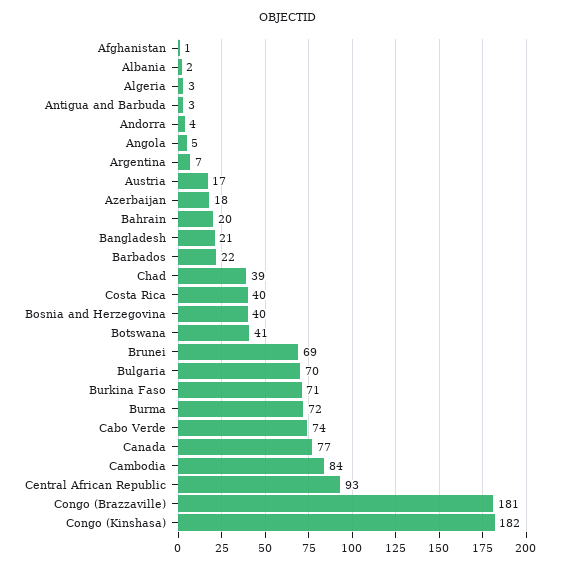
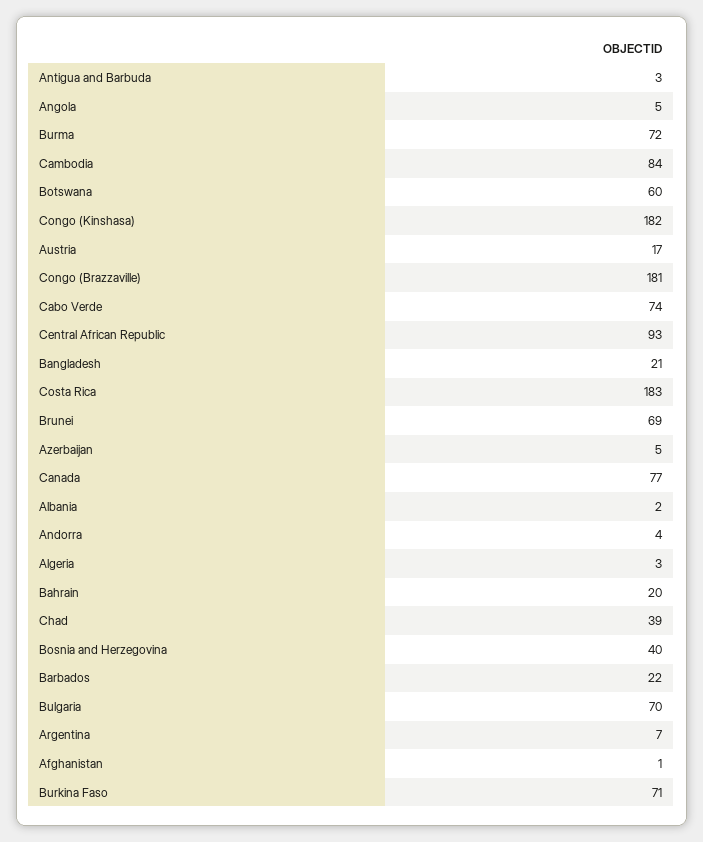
  {
    "Afghanistan": 1,
    "Albania": 2,
    "Algeria": 3,
    "Antigua and Barbuda": 3,
    "Andorra": 4,
    "Angola": 5,
    "Argentina": 7,
    "Austria": 17,
-   "Azerbaijan": 18,
+   "Azerbaijan": 5,
    "Bahrain": 20,
    "Bangladesh": 21,
    "Barbados": 22,
    "Chad": 39,
-   "Costa Rica": 40,
+   "Costa Rica": 183,
    "Bosnia and Herzegovina": 40,
-   "Botswana": 41,
+   "Botswana": 60,
    "Brunei": 69,
    "Bulgaria": 70,
    "Burkina Faso": 71,
    "Burma": 72,
    "Cabo Verde": 74,
    "Canada": 77,
    "Cambodia": 84,
    "Central African Republic": 93,
    "Congo (Brazzaville)": 181,
    "Congo (Kinshasa)": 182
  }

